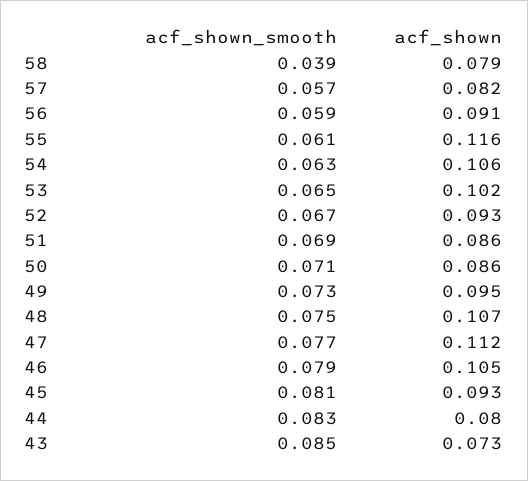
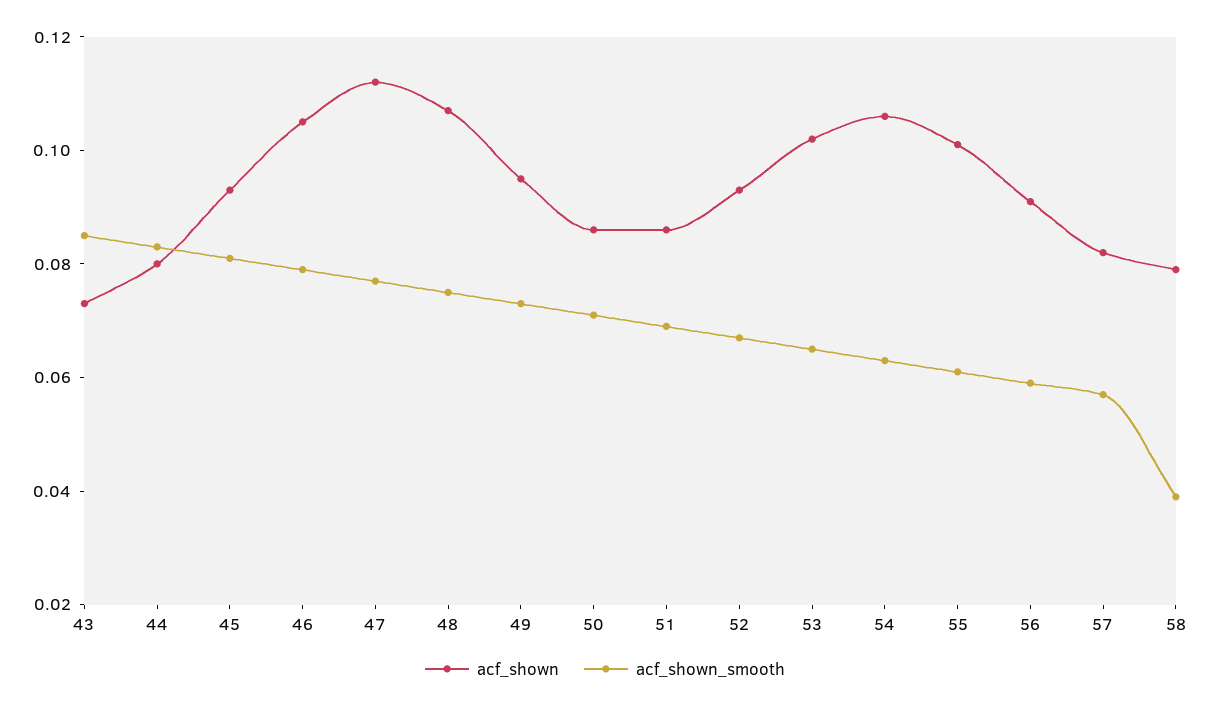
  {
    "acf_shown_smooth": {
      "58": 0.039,
      "57": 0.057,
      "56": 0.059,
      "55": 0.061,
      "54": 0.063,
      "53": 0.065,
      "52": 0.067,
      "51": 0.069,
      "50": 0.071,
      "49": 0.073,
      "48": 0.075,
      "47": 0.077,
      "46": 0.079,
      "45": 0.081,
      "44": 0.083,
      "43": 0.085
    },
    "acf_shown": {
      "58": 0.079,
      "57": 0.082,
      "56": 0.091,
-     "55": 0.116,
+     "55": 0.1,
      "54": 0.106,
      "53": 0.102,
      "52": 0.093,
      "51": 0.086,
      "50": 0.086,
      "49": 0.095,
      "48": 0.107,
      "47": 0.112,
      "46": 0.105,
      "45": 0.093,
      "44": 0.08,
      "43": 0.073
    }
  }

